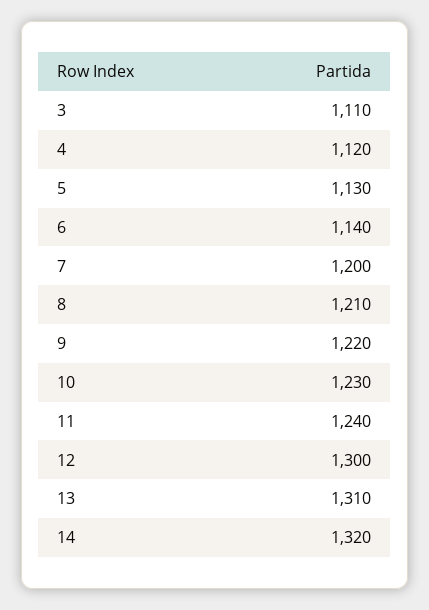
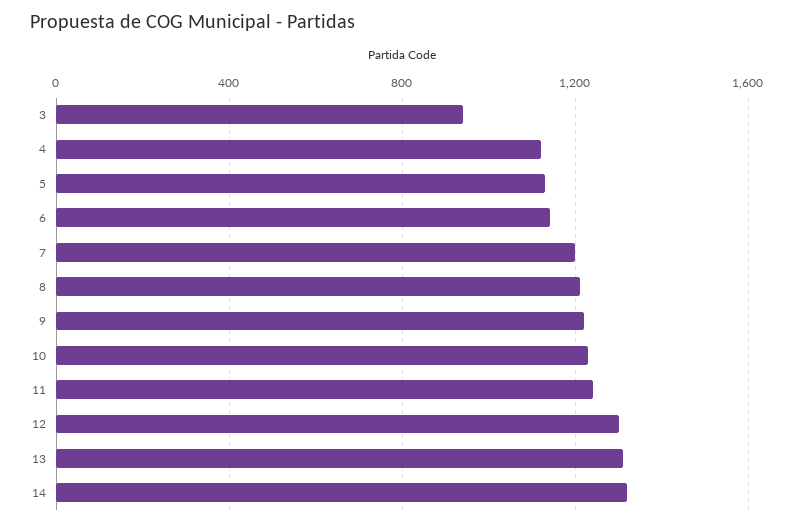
  {
-   "3": 1110,
+   "3": 950,
    "4": 1120,
    "5": 1130,
    "6": 1140,
    "7": 1200,
    "8": 1210,
    "9": 1220,
    "10": 1230,
    "11": 1240,
    "12": 1300,
    "13": 1310,
    "14": 1320
  }

